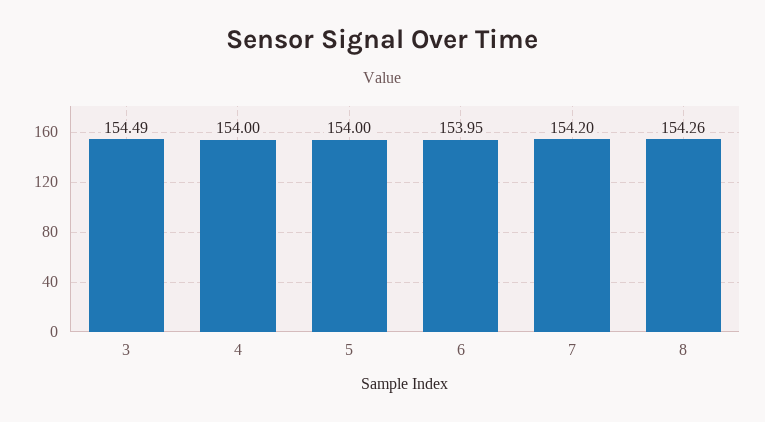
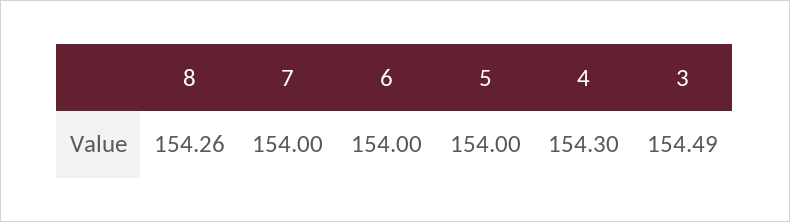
  {
    "3": 154.49,
-   "4": 154,
+   "4": 154.3,
    "5": 154,
-   "6": 153.95,
+   "6": 154,
-   "7": 154.2,
+   "7": 154,
    "8": 154.26
  }

